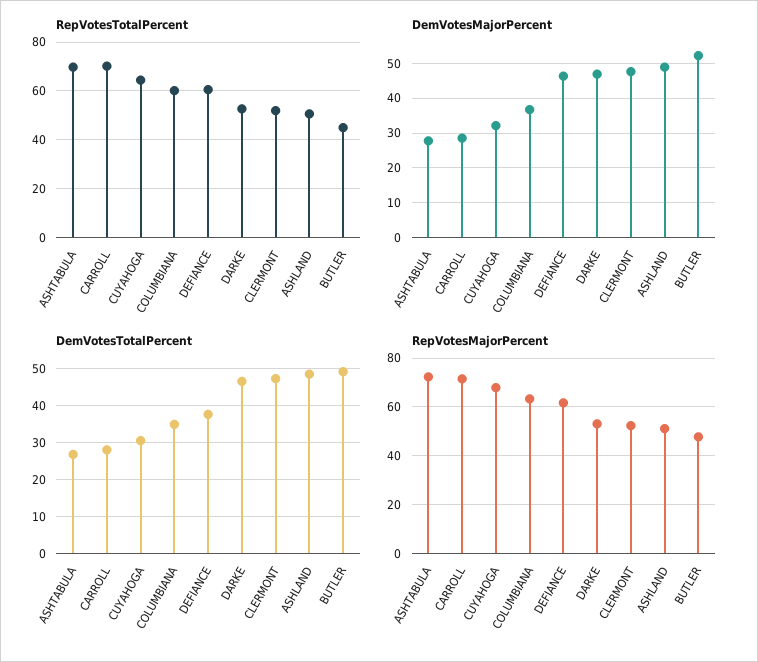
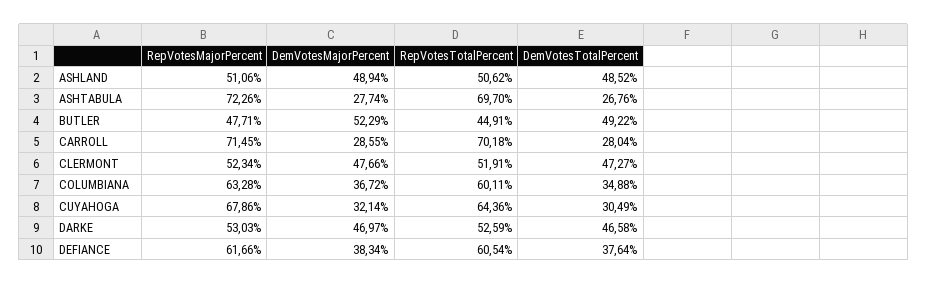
  {
    "RepVotesTotalPercent": {
      "ASHTABULA": 69.7,
      "CARROLL": 70.18,
      "CUYAHOGA": 64.36,
      "COLUMBIANA": 60.11,
      "DEFIANCE": 60.54,
      "DARKE": 52.59,
      "CLERMONT": 51.91,
      "ASHLAND": 50.62,
      "BUTLER": 44.91
    },
    "DemVotesMajorPercent": {
      "ASHTABULA": 27.74,
      "CARROLL": 28.55,
      "CUYAHOGA": 32.14,
      "COLUMBIANA": 36.72,
-     "DEFIANCE": 46,
+     "DEFIANCE": 38.34,
      "DARKE": 46.97,
      "CLERMONT": 47.66,
      "ASHLAND": 48.94,
      "BUTLER": 52.29
    },
    "DemVotesTotalPercent": {
      "ASHTABULA": 26.76,
      "CARROLL": 28.04,
      "CUYAHOGA": 30.49,
      "COLUMBIANA": 34.88,
      "DEFIANCE": 37.64,
      "DARKE": 46.58,
      "CLERMONT": 47.27,
      "ASHLAND": 48.52,
      "BUTLER": 49.22
    },
    "RepVotesMajorPercent": {
      "ASHTABULA": 72.26,
      "CARROLL": 71.45,
      "CUYAHOGA": 67.86,
      "COLUMBIANA": 63.28,
      "DEFIANCE": 61.66,
      "DARKE": 53.03,
      "CLERMONT": 52.34,
      "ASHLAND": 51.06,
      "BUTLER": 47.71
    }
  }

